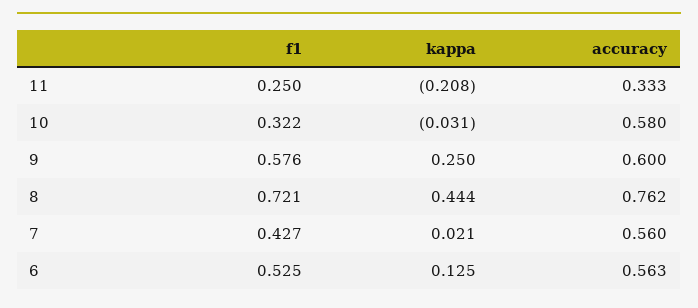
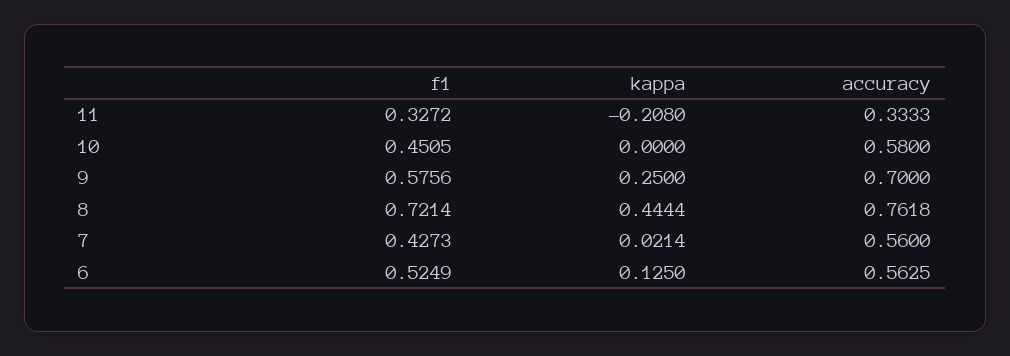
  {
    "f1": {
-     "11": 0.25,
+     "11": 0.3272,
-     "10": 0.322,
+     "10": 0.4505,
      "9": 0.5756,
      "8": 0.7214,
      "7": 0.4273,
      "6": 0.5249
    },
    "kappa": {
      "11": -0.208,
-     "10": -0.031,
+     "10": 0,
      "9": 0.25,
      "8": 0.4444,
      "7": 0.0214,
      "6": 0.125
    },
    "accuracy": {
      "11": 0.3333,
      "10": 0.58,
-     "9": 0.6,
+     "9": 0.7,
      "8": 0.7618,
      "7": 0.56,
      "6": 0.5625
    }
  }

